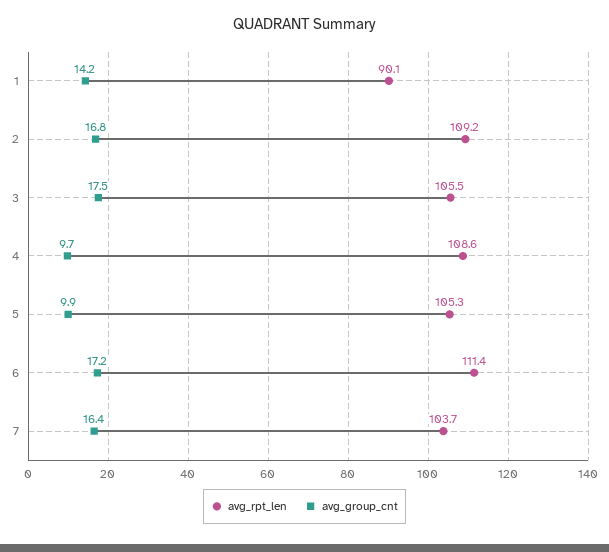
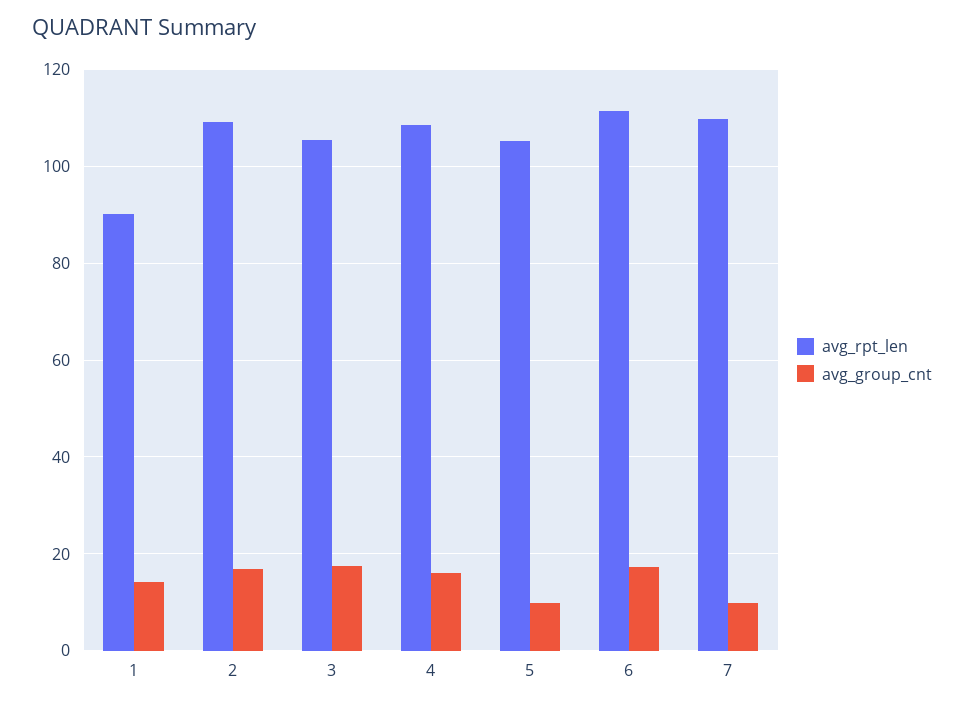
  {
    "avg_rpt_len": {
      "1": 90.1,
      "2": 109.2,
      "3": 105.5,
      "4": 108.6,
      "5": 105.3,
      "6": 111.4,
-     "7": 103.7
+     "7": 110
    },
    "avg_group_cnt": {
      "1": 14.2,
      "2": 16.8,
      "3": 17.5,
-     "4": 9.7,
+     "4": 16,
      "5": 9.9,
      "6": 17.2,
-     "7": 16.4
+     "7": 10
    }
  }

